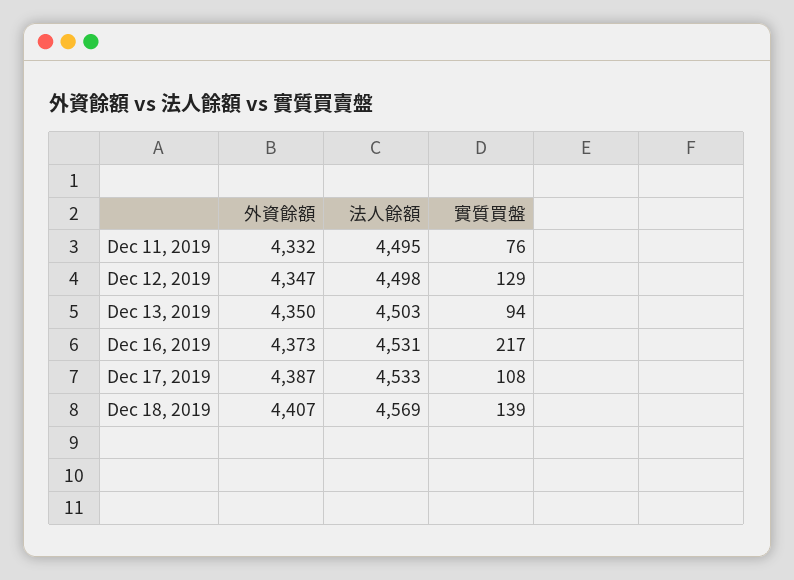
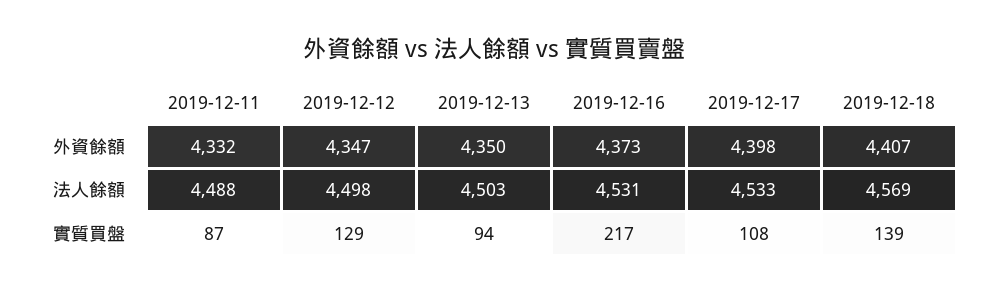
  {
    "外資餘額": {
      "Dec 11, 2019": 4332,
      "Dec 12, 2019": 4347,
      "Dec 13, 2019": 4350,
      "Dec 16, 2019": 4373,
-     "Dec 17, 2019": 4387,
+     "Dec 17, 2019": 4398,
      "Dec 18, 2019": 4407
    },
    "法人餘額": {
-     "Dec 11, 2019": 4495,
+     "Dec 11, 2019": 4488,
      "Dec 12, 2019": 4498,
      "Dec 13, 2019": 4503,
      "Dec 16, 2019": 4531,
      "Dec 17, 2019": 4533,
      "Dec 18, 2019": 4569
    },
    "實質買盤": {
-     "Dec 11, 2019": 76,
+     "Dec 11, 2019": 87,
      "Dec 12, 2019": 129,
      "Dec 13, 2019": 94,
      "Dec 16, 2019": 217,
      "Dec 17, 2019": 108,
      "Dec 18, 2019": 139
    }
  }

